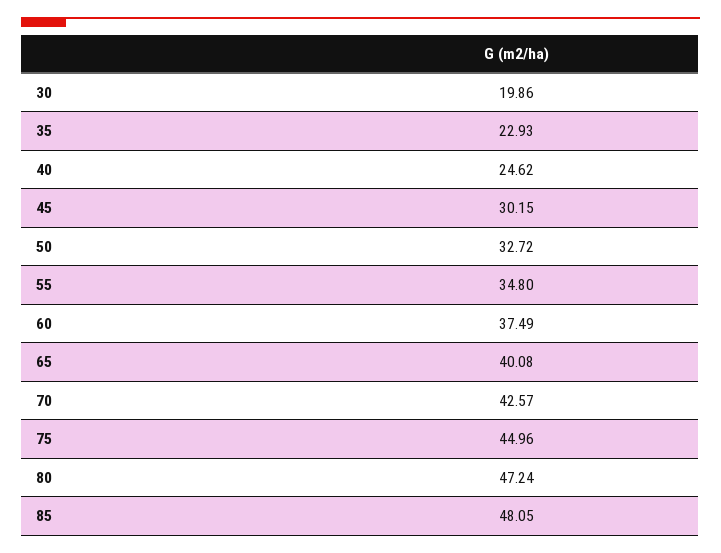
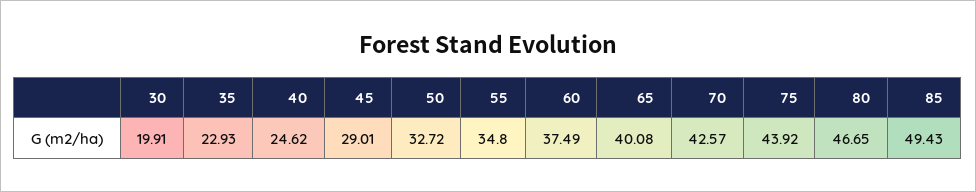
  {
-   "30": 19.86,
+   "30": 19.91,
    "35": 22.93,
    "40": 24.62,
-   "45": 30.15,
+   "45": 29.01,
    "50": 32.72,
    "55": 34.8,
    "60": 37.49,
    "65": 40.08,
    "70": 42.57,
-   "75": 44.96,
+   "75": 43.92,
-   "80": 47.24,
+   "80": 46.65,
-   "85": 48.05
+   "85": 49.43
  }

